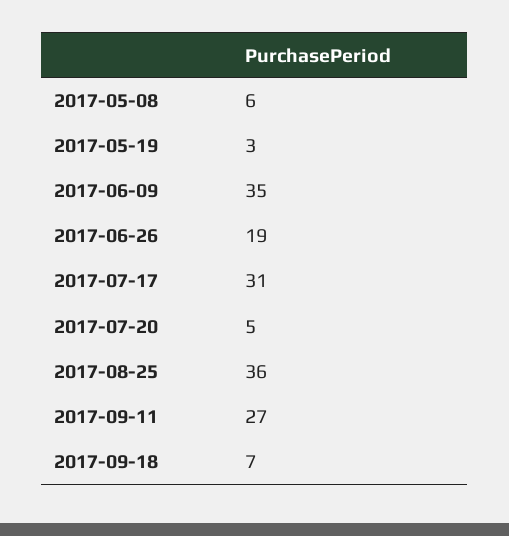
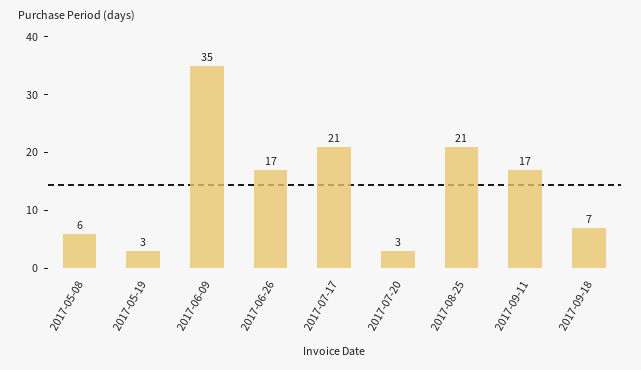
  {
    "2017-05-08": 6,
    "2017-05-19": 3,
    "2017-06-09": 35,
-   "2017-06-26": 19,
+   "2017-06-26": 17,
-   "2017-07-17": 31,
+   "2017-07-17": 21,
-   "2017-07-20": 5,
+   "2017-07-20": 3,
-   "2017-08-25": 36,
+   "2017-08-25": 21,
-   "2017-09-11": 27,
+   "2017-09-11": 17,
    "2017-09-18": 7
  }

